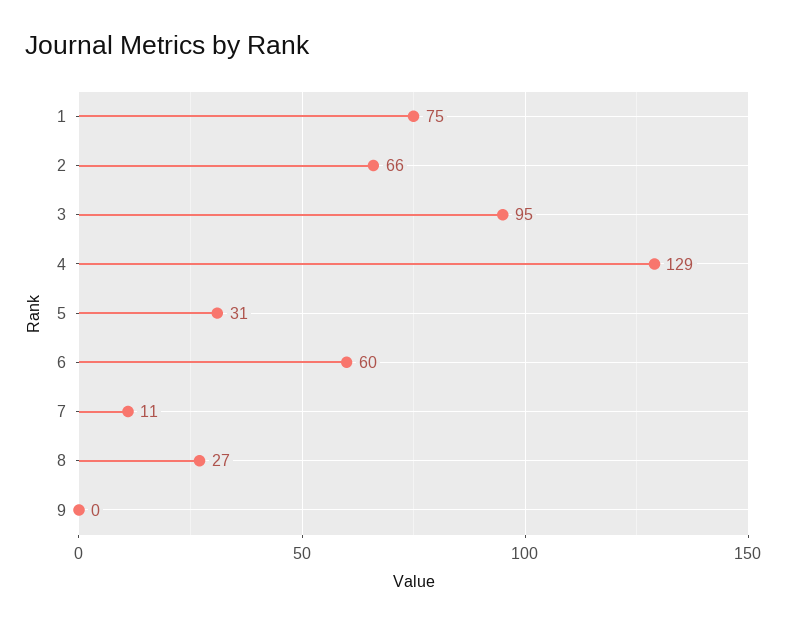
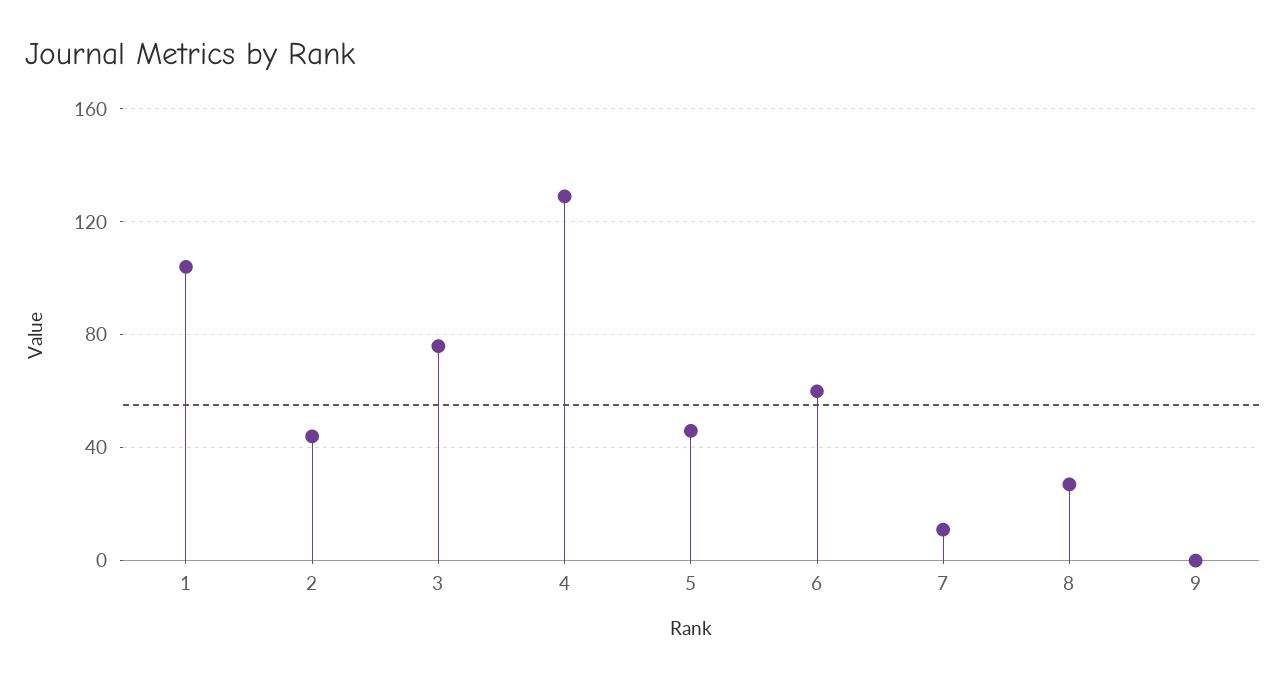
  {
-   "1": 75,
+   "1": 105,
-   "2": 66,
+   "2": 45,
-   "3": 95,
+   "3": 75,
    "4": 129,
-   "5": 31,
+   "5": 45,
    "6": 60,
    "7": 11,
    "8": 27,
    "9": 0
  }

